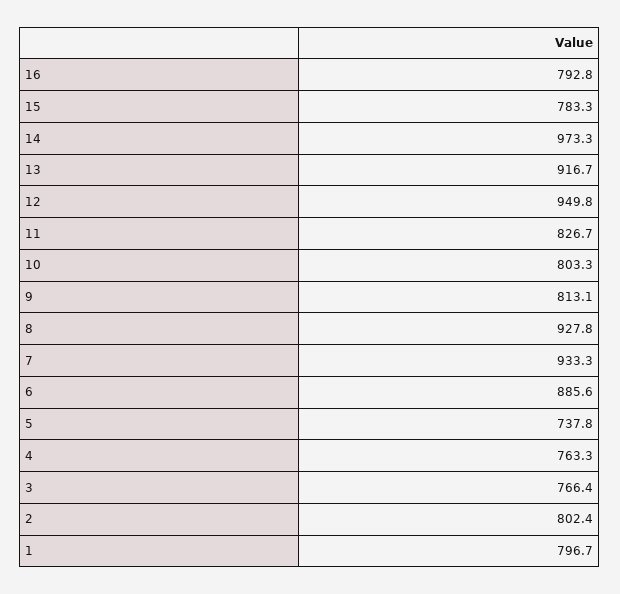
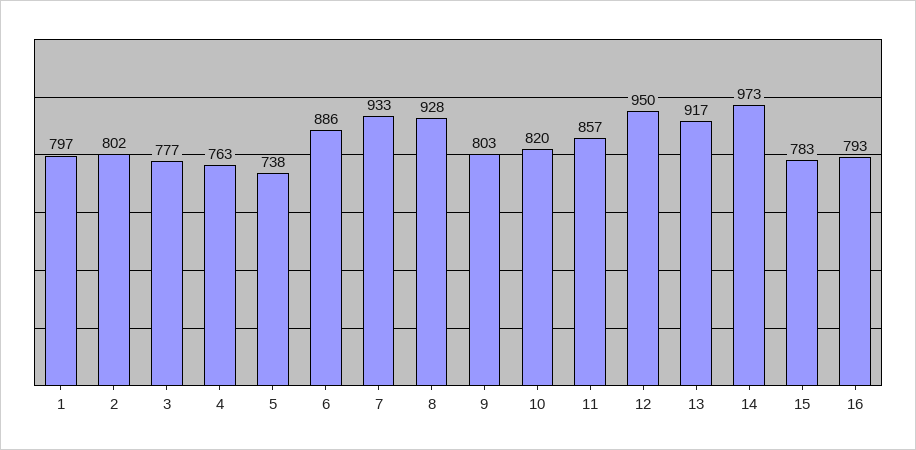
  {
    "16": 792.8,
    "15": 783.3,
    "14": 973.3,
    "13": 916.7,
    "12": 949.8,
-   "11": 826.7,
+   "11": 857,
-   "10": 803.3,
+   "10": 820,
-   "9": 813.1,
+   "9": 803,
    "8": 927.8,
    "7": 933.3,
    "6": 885.6,
    "5": 737.8,
    "4": 763.3,
-   "3": 766.4,
+   "3": 777,
    "2": 802.4,
    "1": 796.7
  }

